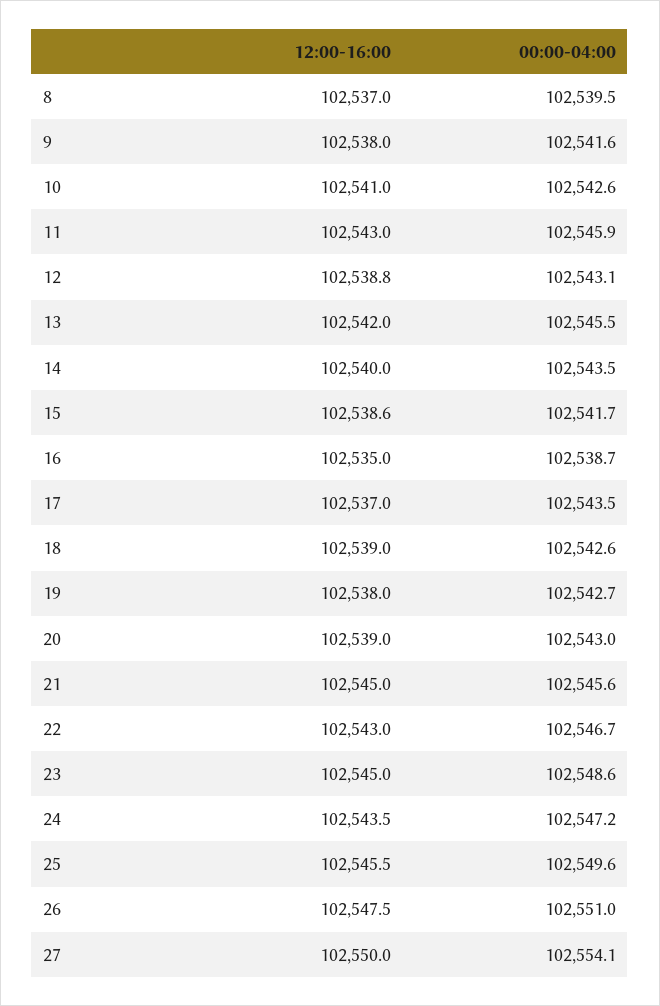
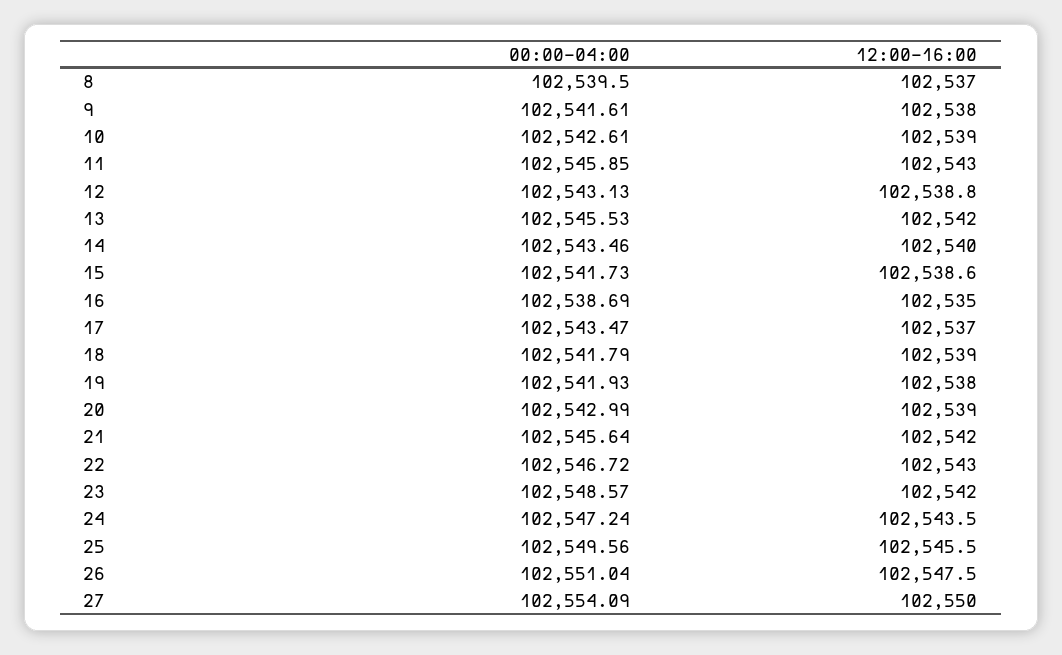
  {
    "12:00-16:00": {
      "8": 102537,
      "9": 102538,
-     "10": 102541,
+     "10": 102539,
      "11": 102543,
      "12": 102538.8,
      "13": 102542,
      "14": 102540,
      "15": 102538.6,
      "16": 102535,
      "17": 102537,
      "18": 102539,
      "19": 102538,
      "20": 102539,
-     "21": 102545,
+     "21": 102542,
      "22": 102543,
-     "23": 102545,
+     "23": 102542,
      "24": 102543.5,
      "25": 102545.5,
      "26": 102547.5,
      "27": 102550
    },
    "00:00-04:00": {
      "8": 102539.5,
      "9": 102541.61,
      "10": 102542.61,
      "11": 102545.85,
      "12": 102543.13,
      "13": 102545.53,
      "14": 102543.46,
      "15": 102541.73,
      "16": 102538.69,
      "17": 102543.47,
-     "18": 102542.6,
+     "18": 102541.79,
-     "19": 102542.7,
+     "19": 102541.93,
      "20": 102542.99,
      "21": 102545.64,
      "22": 102546.72,
      "23": 102548.57,
      "24": 102547.24,
      "25": 102549.56,
      "26": 102551.04,
      "27": 102554.09
    }
  }

